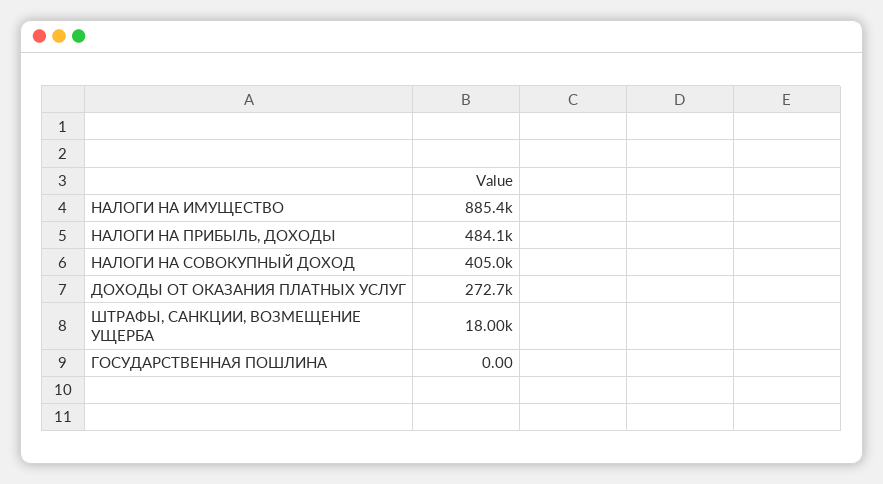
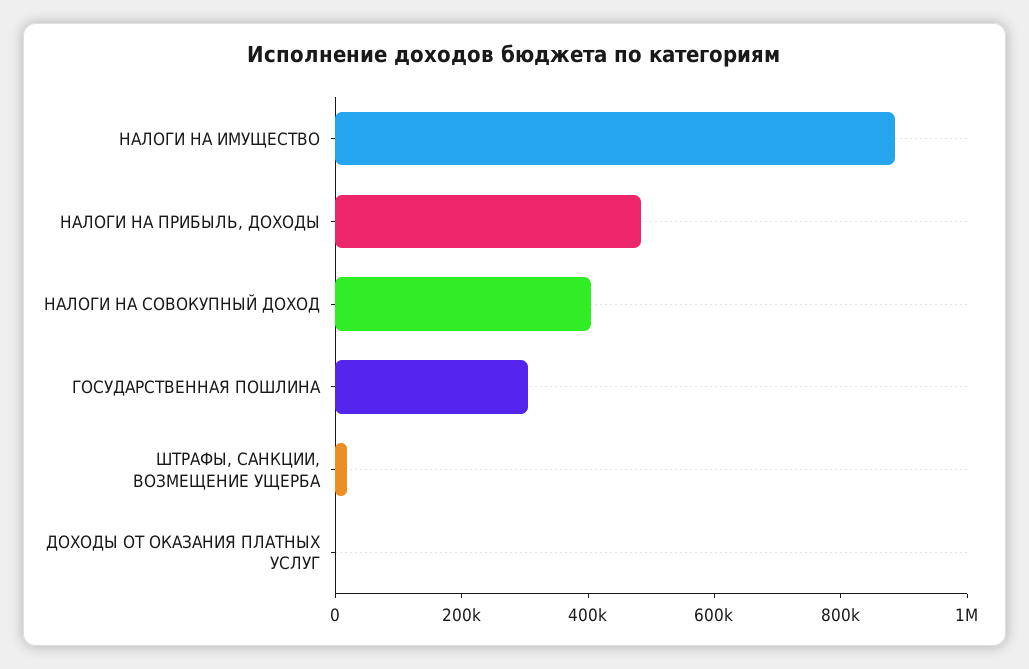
  {
    "НАЛОГИ НА ИМУЩЕСТВО": 885400,
    "НАЛОГИ НА ПРИБЫЛЬ, ДОХОДЫ": 484100,
    "НАЛОГИ НА СОВОКУПНЫЙ ДОХОД": 405000,
-   "ДОХОДЫ ОТ ОКАЗАНИЯ ПЛАТНЫХ УСЛУГ": 272700,
+   "ДОХОДЫ ОТ ОКАЗАНИЯ ПЛАТНЫХ УСЛУГ": 0,
    "ШТРАФЫ, САНКЦИИ, ВОЗМЕЩЕНИЕ УЩЕРБА": 18000,
-   "ГОСУДАРСТВЕННАЯ ПОШЛИНА": 0
+   "ГОСУДАРСТВЕННАЯ ПОШЛИНА": 300000
  }

